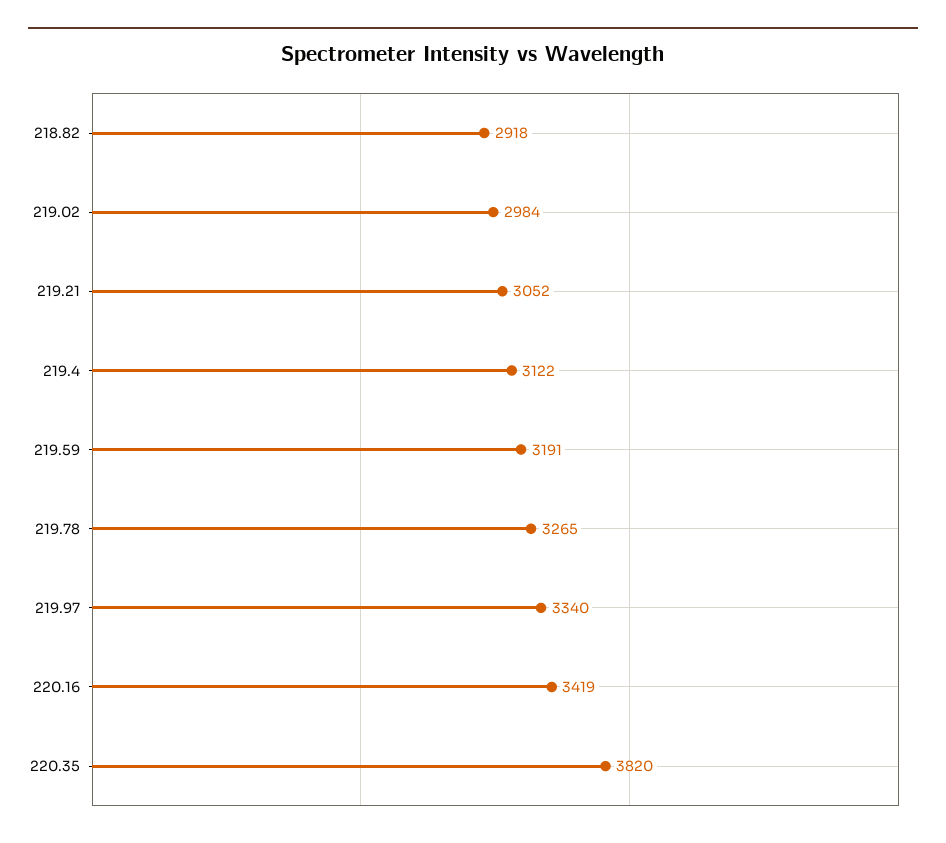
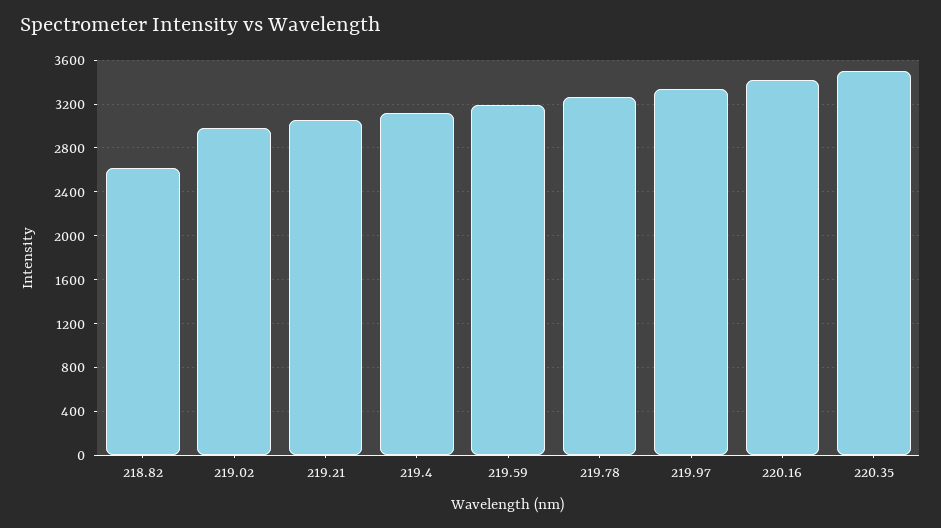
  {
-   "218.82": 2918,
+   "218.82": 2600,
    "219.02": 2984,
    "219.21": 3052,
    "219.4": 3122,
    "219.59": 3191,
    "219.78": 3265,
    "219.97": 3340,
    "220.16": 3419,
-   "220.35": 3820
+   "220.35": 3500
  }

